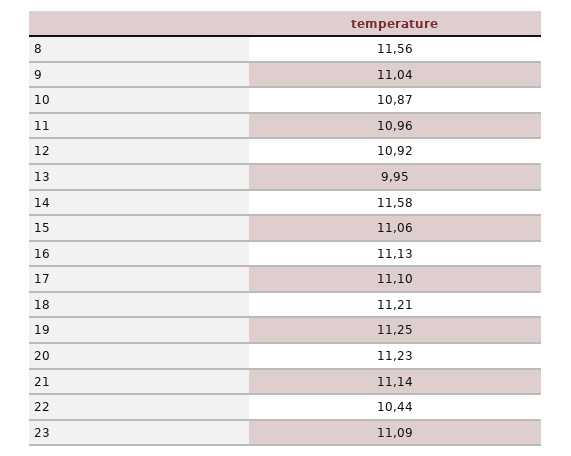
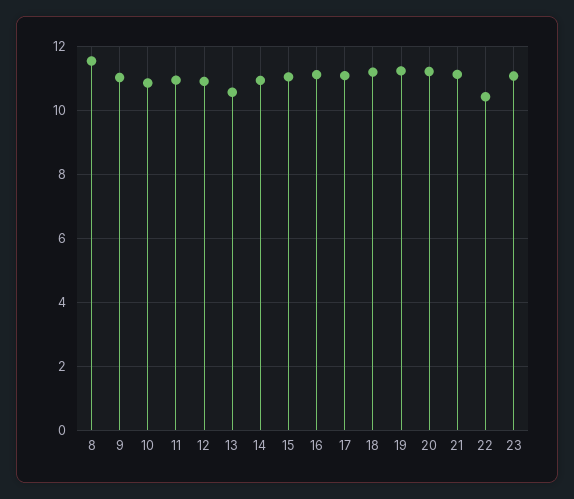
  {
    "8": 11.56,
    "9": 11.04,
    "10": 10.87,
    "11": 10.96,
    "12": 10.92,
-   "13": 9.95,
+   "13": 10.6,
-   "14": 11.58,
+   "14": 11,
    "15": 11.06,
    "16": 11.13,
    "17": 11.1,
    "18": 11.21,
    "19": 11.25,
    "20": 11.23,
    "21": 11.14,
    "22": 10.44,
    "23": 11.09
  }

